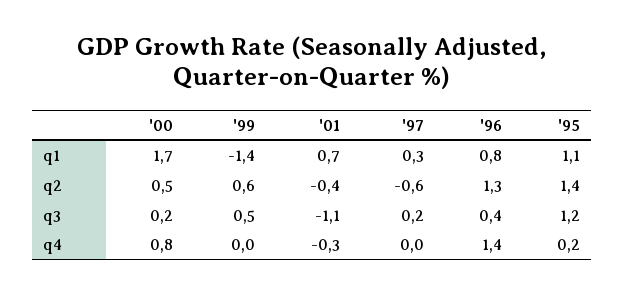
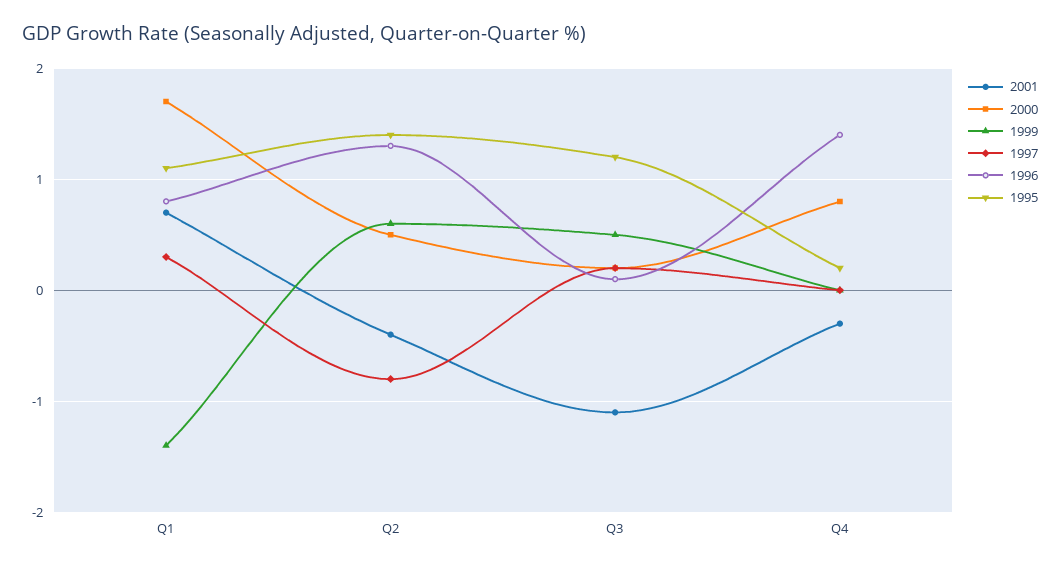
  {
    "'00": {
      "q1": 1.7,
      "q2": 0.5,
      "q3": 0.2,
      "q4": 0.8
    },
    "'99": {
      "q1": -1.4,
      "q2": 0.6,
      "q3": 0.5,
      "q4": 0
    },
    "'01": {
      "q1": 0.7,
      "q2": -0.4,
      "q3": -1.1,
      "q4": -0.3
    },
    "'97": {
      "q1": 0.3,
-     "q2": -0.6,
+     "q2": -0.8,
      "q3": 0.2,
      "q4": 0
    },
    "'96": {
      "q1": 0.8,
      "q2": 1.3,
-     "q3": 0.4,
+     "q3": 0.1,
      "q4": 1.4
    },
    "'95": {
      "q1": 1.1,
      "q2": 1.4,
      "q3": 1.2,
      "q4": 0.2
    }
  }

